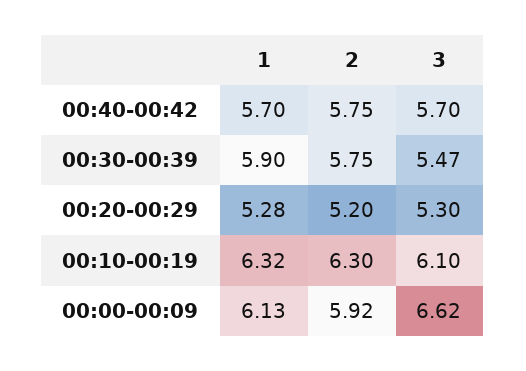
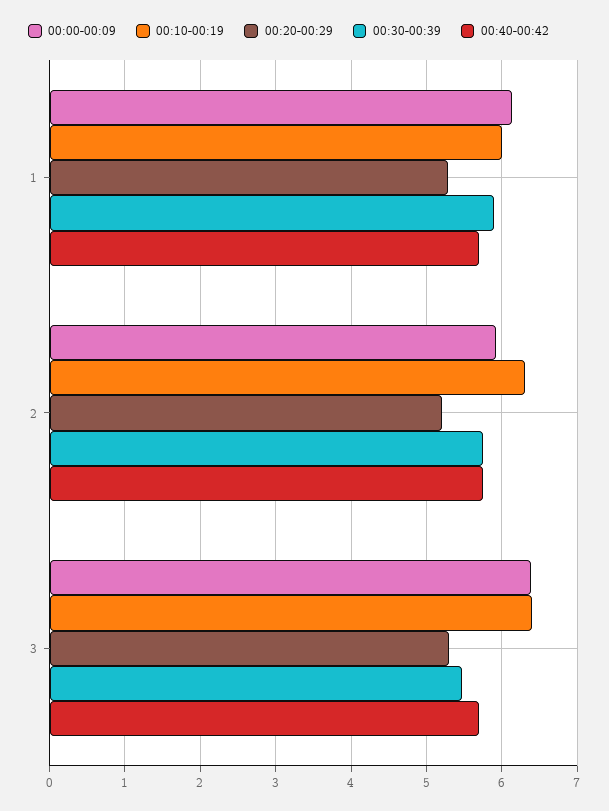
  {
    "00:40-00:42": {
      "1": 5.7,
      "2": 5.75,
      "3": 5.7
    },
    "00:30-00:39": {
      "1": 5.9,
      "2": 5.75,
      "3": 5.47
    },
    "00:20-00:29": {
      "1": 5.28,
      "2": 5.2,
      "3": 5.3
    },
    "00:10-00:19": {
-     "1": 6.32,
+     "1": 6,
      "2": 6.3,
-     "3": 6.1
+     "3": 6.4
    },
    "00:00-00:09": {
      "1": 6.13,
      "2": 5.92,
-     "3": 6.62
+     "3": 6.4
    }
  }

